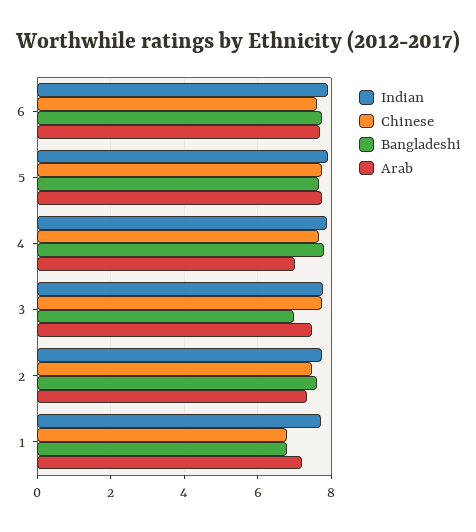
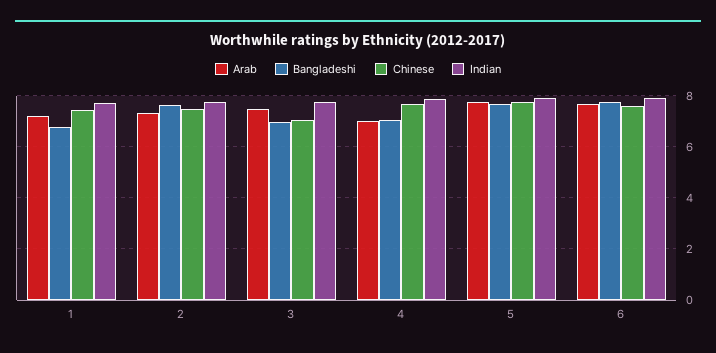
  {
    "Indian": {
      "6": 8,
      "5": 8,
      "4": 7.8,
      "3": 7.8,
      "2": 7.8,
      "1": 7.8
    },
    "Chinese": {
      "6": 7.6,
      "5": 7.8,
      "4": 7.6,
-     "3": 7.8,
+     "3": 7,
      "2": 7.4,
-     "1": 6.8
+     "1": 7.5
    },
    "Bangladeshi": {
      "6": 7.8,
      "5": 7.6,
-     "4": 7.8,
+     "4": 7,
      "3": 7,
      "2": 7.6,
      "1": 6.8
    },
    "Arab": {
      "6": 7.6,
      "5": 7.8,
      "4": 7,
      "3": 7.4,
      "2": 7.4,
      "1": 7.2
    }
  }

